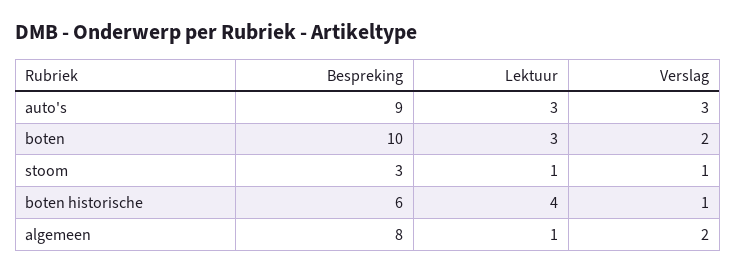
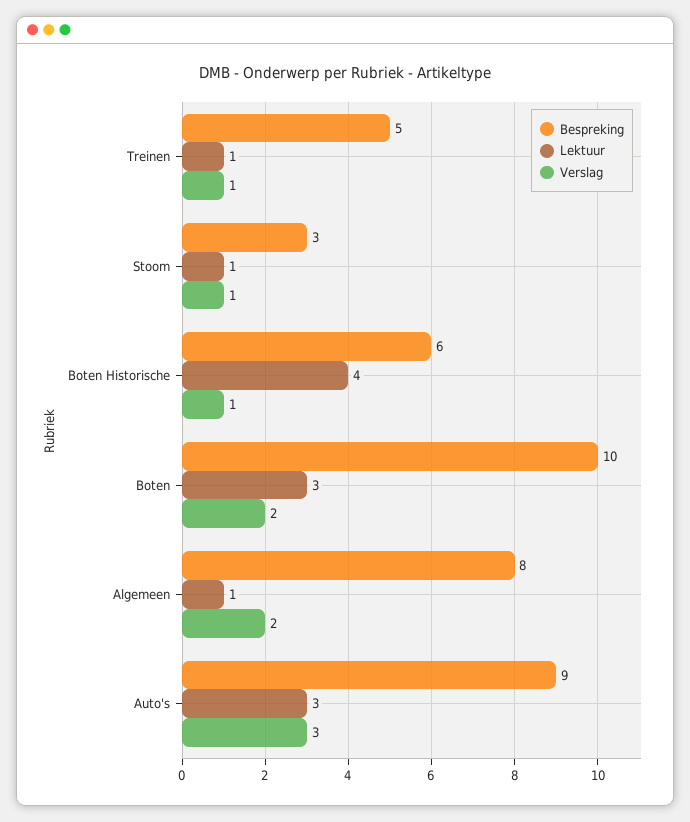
  {
    "Bespreking": {
      "auto's": 9,
      "boten": 10,
      "stoom": 3,
      "boten historische": 6,
-     "algemeen": 8
+     "algemeen": 8,
+     "Treinen": 5
    },
    "Lektuur": {
      "auto's": 3,
      "boten": 3,
      "stoom": 1,
      "boten historische": 4,
-     "algemeen": 1
+     "algemeen": 1,
+     "Treinen": 1
    },
    "Verslag": {
      "auto's": 3,
      "boten": 2,
      "stoom": 1,
      "boten historische": 1,
-     "algemeen": 2
+     "algemeen": 2,
+     "Treinen": 1
    }
  }

